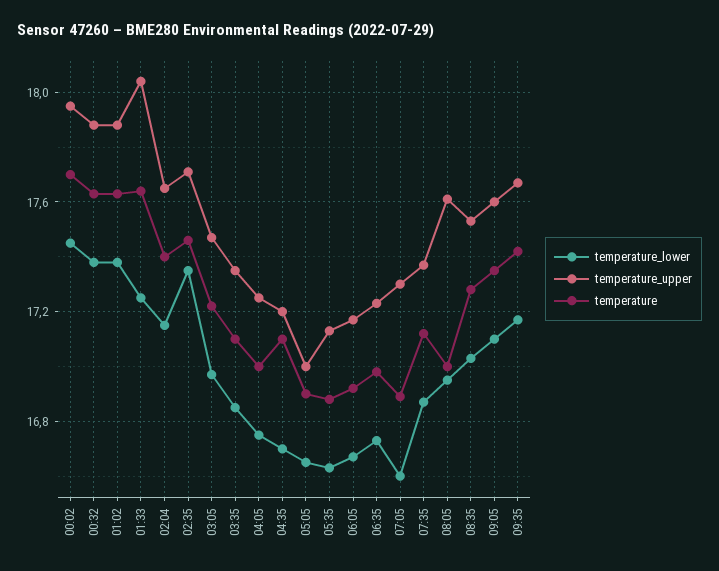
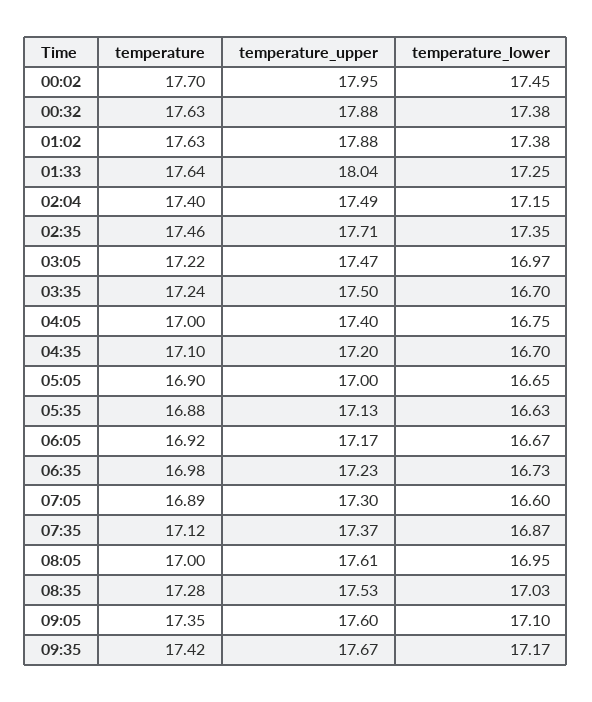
  {
    "temperature_lower": {
      "00:02": 17.45,
      "00:32": 17.38,
      "01:02": 17.38,
      "01:33": 17.25,
      "02:04": 17.15,
      "02:35": 17.35,
      "03:05": 16.97,
-     "03:35": 16.85,
+     "03:35": 16.7,
      "04:05": 16.75,
      "04:35": 16.7,
      "05:05": 16.65,
      "05:35": 16.63,
      "06:05": 16.67,
      "06:35": 16.73,
      "07:05": 16.6,
      "07:35": 16.87,
      "08:05": 16.95,
      "08:35": 17.03,
      "09:05": 17.1,
      "09:35": 17.17
    },
    "temperature_upper": {
      "00:02": 17.95,
      "00:32": 17.88,
      "01:02": 17.88,
      "01:33": 18.04,
-     "02:04": 17.65,
+     "02:04": 17.49,
      "02:35": 17.71,
      "03:05": 17.47,
-     "03:35": 17.35,
+     "03:35": 17.5,
-     "04:05": 17.25,
+     "04:05": 17.4,
      "04:35": 17.2,
      "05:05": 17,
      "05:35": 17.13,
      "06:05": 17.17,
      "06:35": 17.23,
      "07:05": 17.3,
      "07:35": 17.37,
      "08:05": 17.61,
      "08:35": 17.53,
      "09:05": 17.6,
      "09:35": 17.67
    },
    "temperature": {
      "00:02": 17.7,
      "00:32": 17.63,
      "01:02": 17.63,
      "01:33": 17.64,
      "02:04": 17.4,
      "02:35": 17.46,
      "03:05": 17.22,
-     "03:35": 17.1,
+     "03:35": 17.24,
      "04:05": 17,
      "04:35": 17.1,
      "05:05": 16.9,
      "05:35": 16.88,
      "06:05": 16.92,
      "06:35": 16.98,
      "07:05": 16.89,
      "07:35": 17.12,
      "08:05": 17,
      "08:35": 17.28,
      "09:05": 17.35,
      "09:35": 17.42
    }
  }

